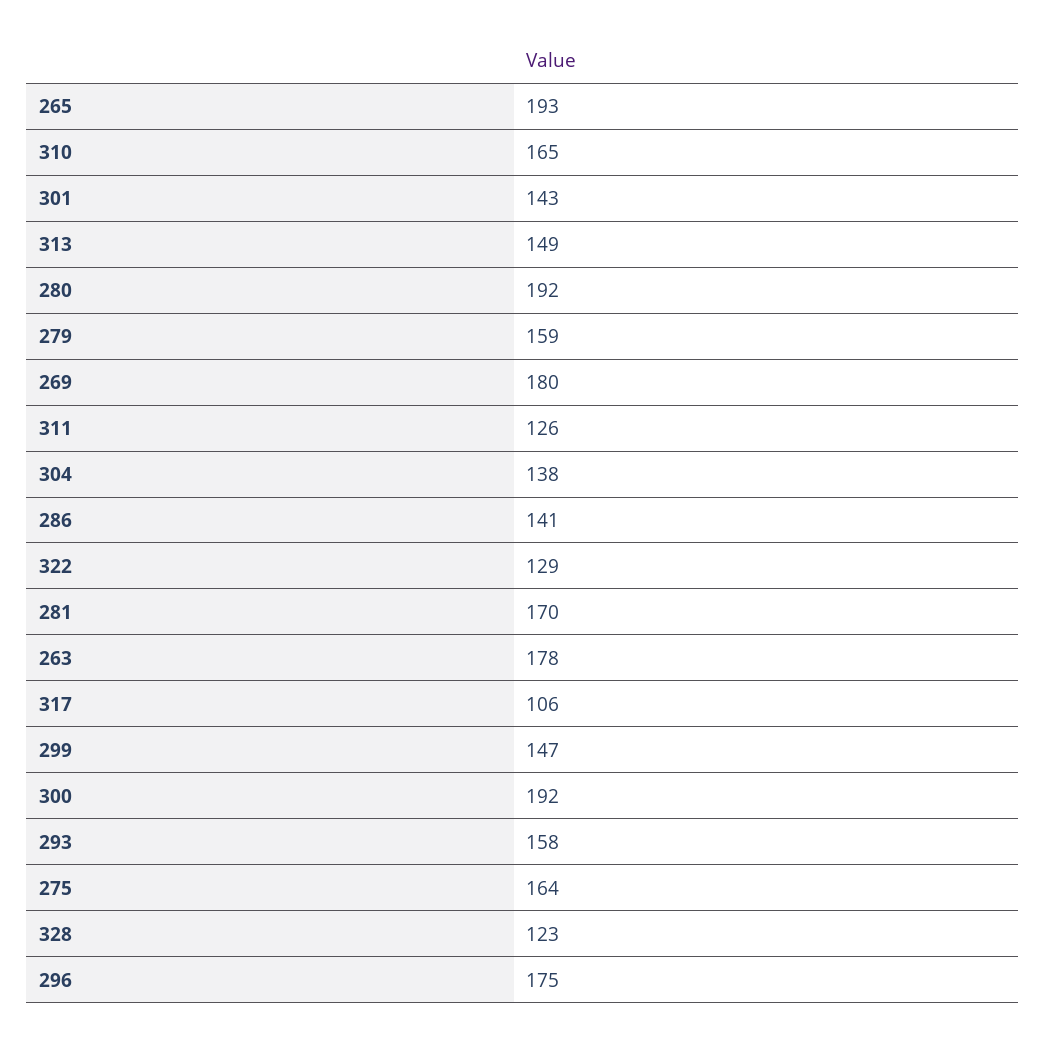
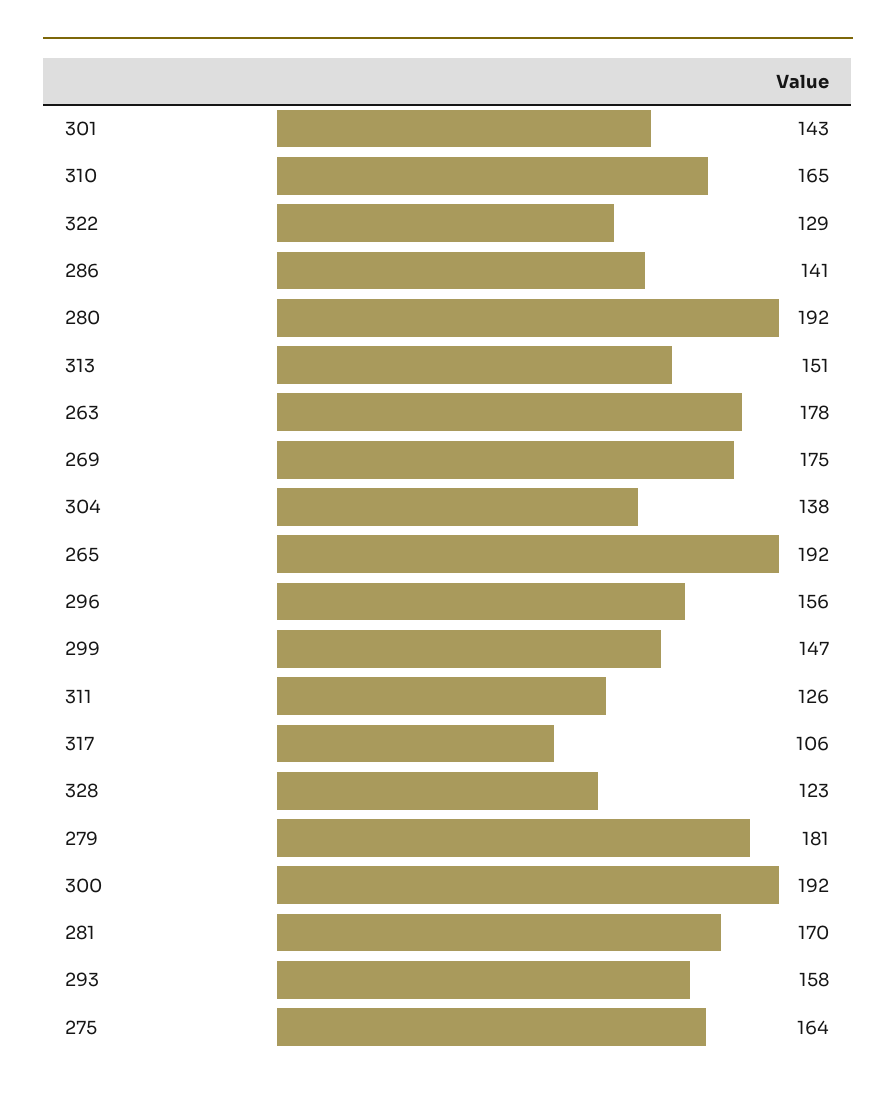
  {
-   "265": 193,
+   "265": 192,
    "310": 165,
    "301": 143,
-   "313": 149,
+   "313": 151,
    "280": 192,
-   "279": 159,
+   "279": 181,
-   "269": 180,
+   "269": 175,
    "311": 126,
    "304": 138,
    "286": 141,
    "322": 129,
    "281": 170,
    "263": 178,
    "317": 106,
    "299": 147,
    "300": 192,
    "293": 158,
    "275": 164,
    "328": 123,
-   "296": 175
+   "296": 156
  }

